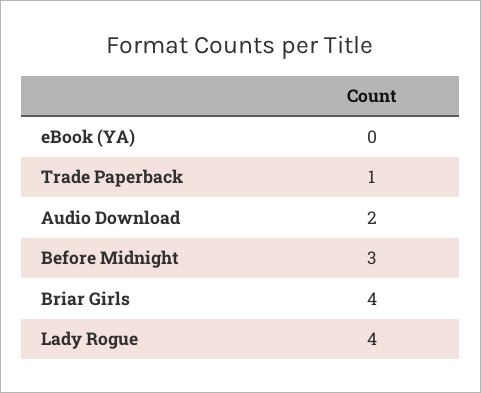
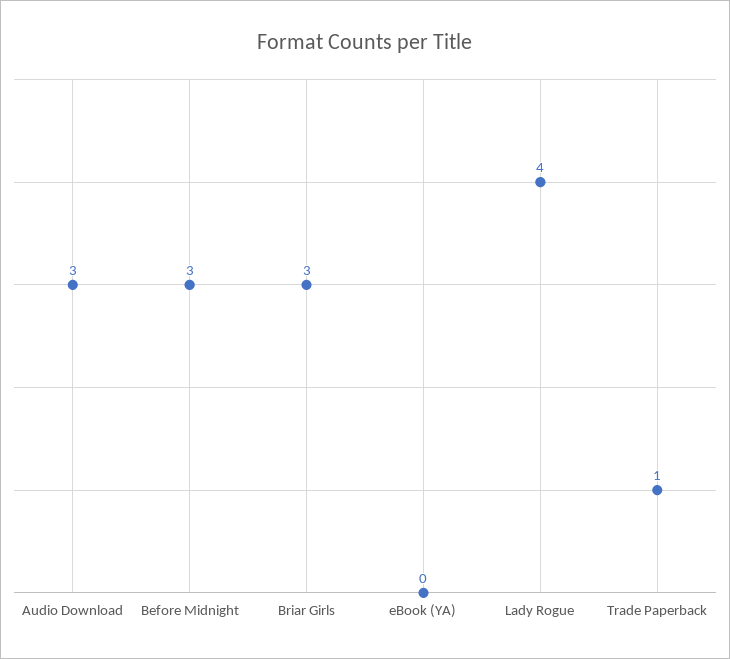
  {
    "eBook (YA)": 0,
    "Trade Paperback": 1,
-   "Audio Download": 2,
+   "Audio Download": 3,
    "Before Midnight": 3,
-   "Briar Girls": 4,
+   "Briar Girls": 3,
    "Lady Rogue": 4
  }

